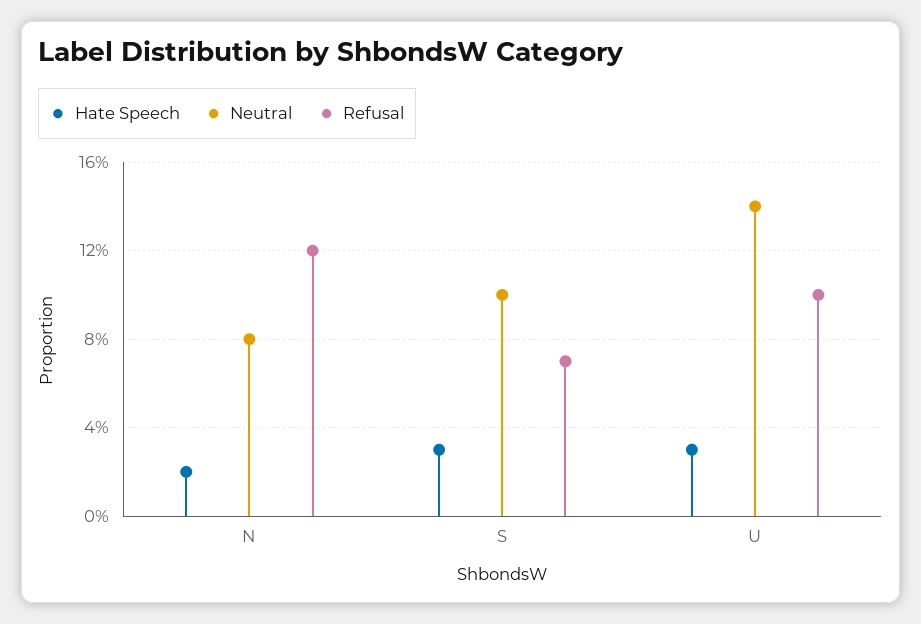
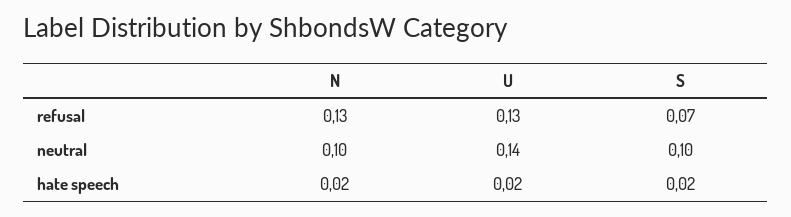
  {
    "Hate Speech": {
      "N": 0.02,
-     "S": 0.03,
+     "S": 0.02,
-     "U": 0.03
+     "U": 0.02
    },
    "Neutral": {
-     "N": 0.08,
+     "N": 0.1,
      "S": 0.1,
      "U": 0.14
    },
    "Refusal": {
-     "N": 0.12,
+     "N": 0.13,
      "S": 0.07,
-     "U": 0.1
+     "U": 0.13
    }
  }

